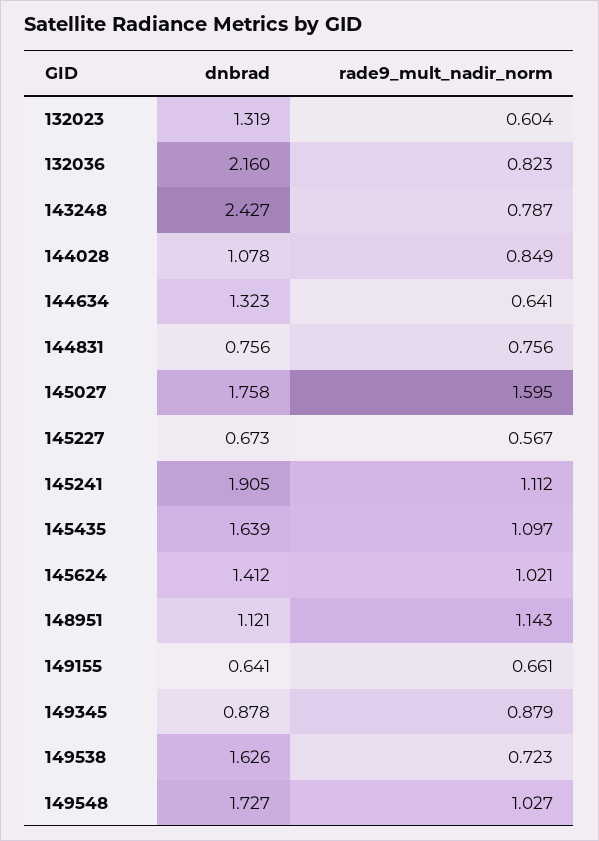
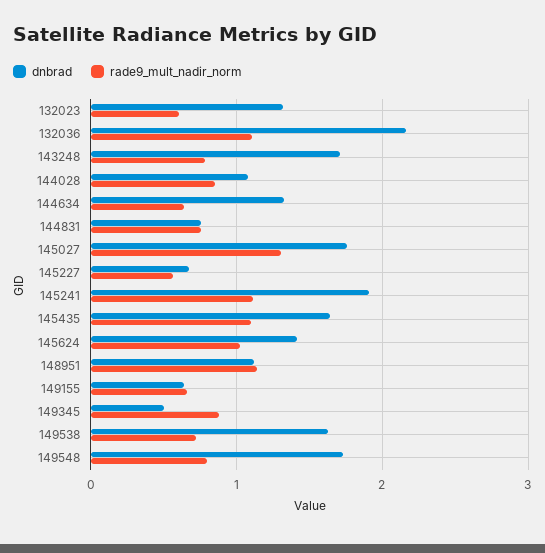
  {
    "dnbrad": {
      "132023": 1.319,
      "132036": 2.16,
-     "143248": 2.427,
+     "143248": 1.7,
      "144028": 1.078,
      "144634": 1.323,
      "144831": 0.756,
      "145027": 1.758,
      "145227": 0.673,
      "145241": 1.905,
      "145435": 1.639,
      "145624": 1.412,
      "148951": 1.121,
      "149155": 0.641,
-     "149345": 0.878,
+     "149345": 0.5,
      "149538": 1.626,
      "149548": 1.727
    },
    "rade9_mult_nadir_norm": {
      "132023": 0.604,
-     "132036": 0.823,
+     "132036": 1.1,
      "143248": 0.787,
      "144028": 0.849,
      "144634": 0.641,
      "144831": 0.756,
-     "145027": 1.595,
+     "145027": 1.3,
      "145227": 0.567,
      "145241": 1.112,
      "145435": 1.097,
      "145624": 1.021,
      "148951": 1.143,
      "149155": 0.661,
      "149345": 0.879,
      "149538": 0.723,
-     "149548": 1.027
+     "149548": 0.8
    }
  }

